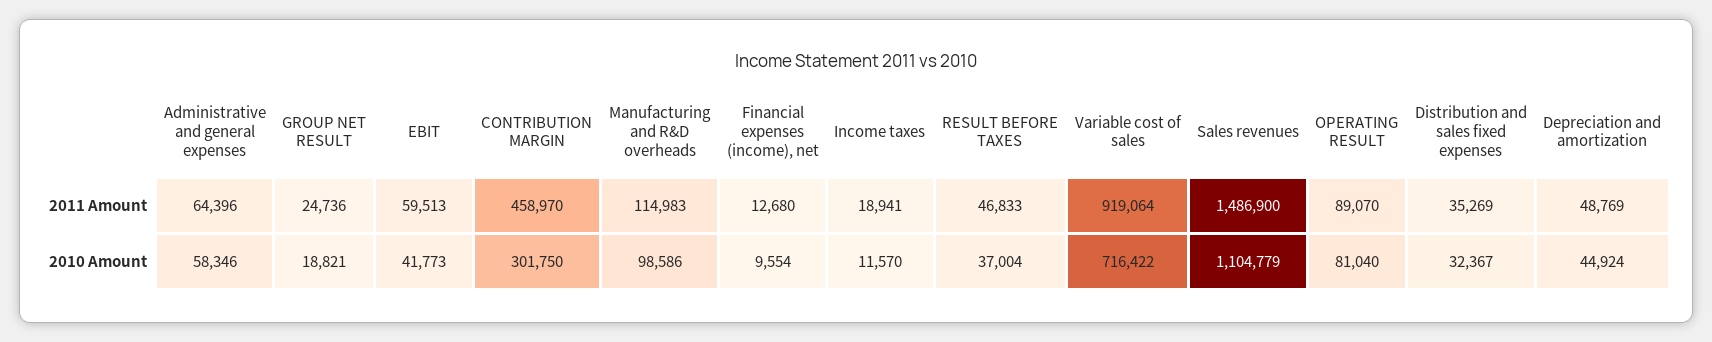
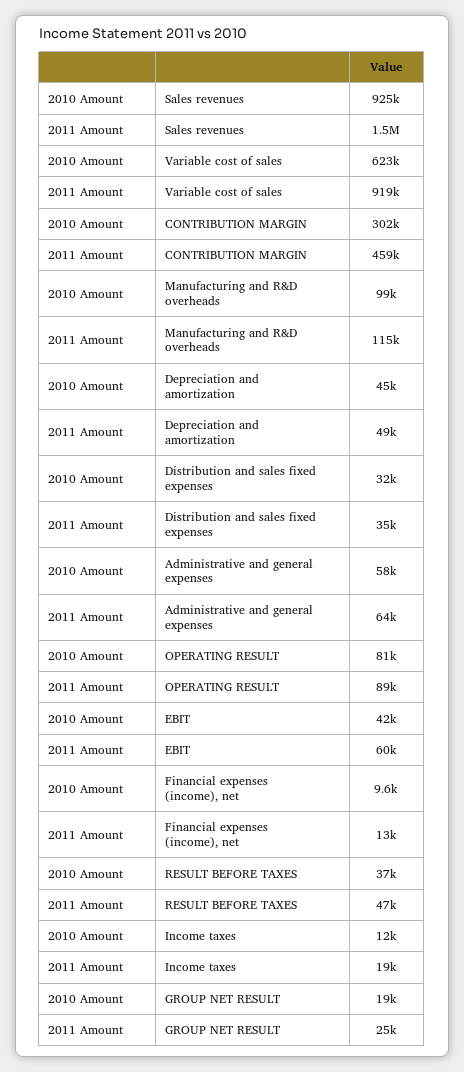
  {
    "Administrative and general expenses": {
      "2011 Amount": 64396,
      "2010 Amount": 58346
    },
    "GROUP NET RESULT": {
      "2011 Amount": 24736,
      "2010 Amount": 18821
    },
    "EBIT": {
      "2011 Amount": 59513,
      "2010 Amount": 41773
    },
    "CONTRIBUTION MARGIN": {
      "2011 Amount": 458970,
      "2010 Amount": 301750
    },
    "Manufacturing and R&D overheads": {
      "2011 Amount": 114983,
      "2010 Amount": 98586
    },
    "Financial expenses (income), net": {
      "2011 Amount": 12680,
      "2010 Amount": 9554
    },
    "Income taxes": {
      "2011 Amount": 18941,
      "2010 Amount": 11570
    },
    "RESULT BEFORE TAXES": {
      "2011 Amount": 46833,
      "2010 Amount": 37004
    },
    "Variable cost of sales": {
      "2011 Amount": 919064,
-     "2010 Amount": 716422
+     "2010 Amount": 623000
    },
    "Sales revenues": {
      "2011 Amount": 1486900,
-     "2010 Amount": 1104779
+     "2010 Amount": 925000
    },
    "OPERATING RESULT": {
      "2011 Amount": 89070,
      "2010 Amount": 81040
    },
    "Distribution and sales fixed expenses": {
      "2011 Amount": 35269,
      "2010 Amount": 32367
    },
    "Depreciation and amortization": {
      "2011 Amount": 48769,
      "2010 Amount": 44924
    }
  }

